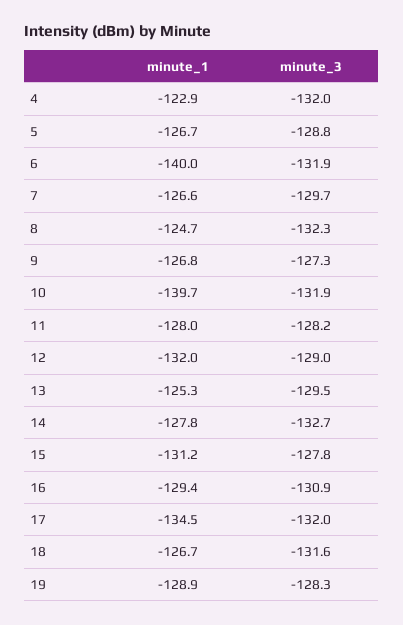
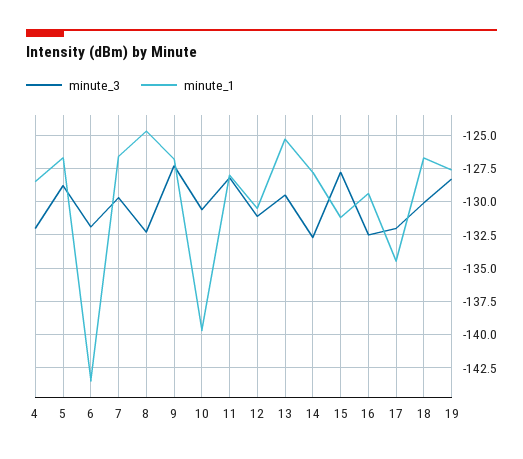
  {
    "minute_1": {
-     "4": -122.9,
+     "4": -128.5,
      "5": -126.7,
-     "6": -140,
+     "6": -143.5,
      "7": -126.6,
      "8": -124.7,
      "9": -126.8,
      "10": -139.7,
      "11": -128,
-     "12": -132,
+     "12": -130.5,
      "13": -125.3,
      "14": -127.8,
      "15": -131.2,
      "16": -129.4,
      "17": -134.5,
      "18": -126.7,
-     "19": -128.9
+     "19": -127.5
    },
    "minute_3": {
      "4": -132,
      "5": -128.8,
      "6": -131.9,
      "7": -129.7,
      "8": -132.3,
      "9": -127.3,
-     "10": -131.9,
+     "10": -130.5,
      "11": -128.2,
-     "12": -129,
+     "12": -131,
      "13": -129.5,
      "14": -132.7,
      "15": -127.8,
-     "16": -130.9,
+     "16": -132.5,
      "17": -132,
-     "18": -131.6,
+     "18": -130,
      "19": -128.3
    }
  }

